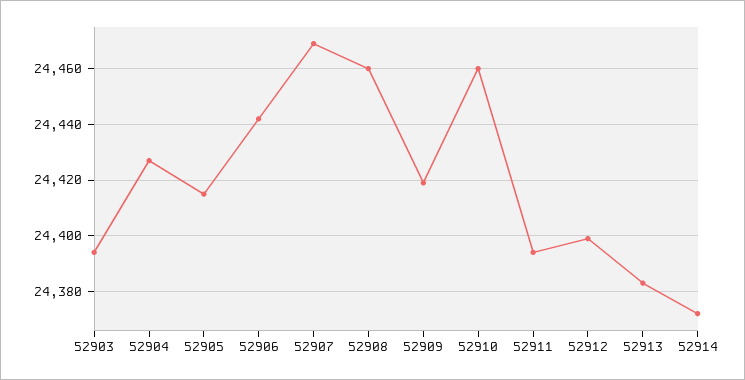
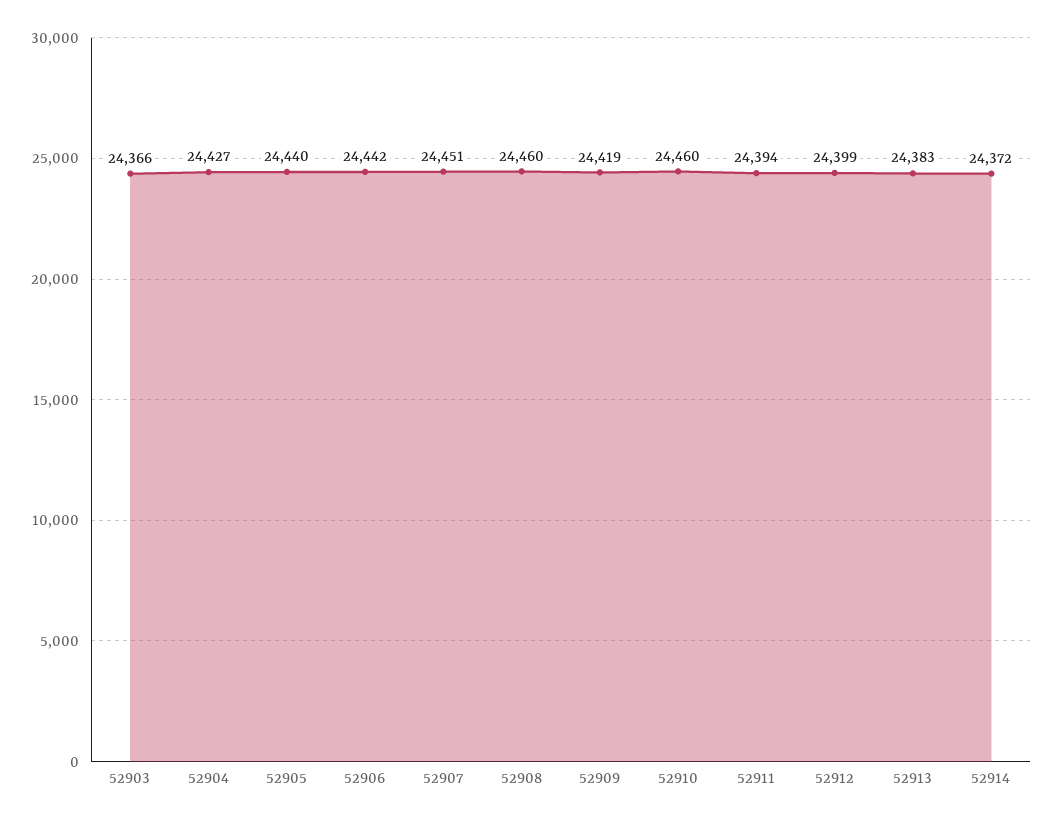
  {
-   "52903": 24395,
+   "52903": 24366,
    "52904": 24427,
-   "52905": 24415,
+   "52905": 24440,
    "52906": 24442,
-   "52907": 24470,
+   "52907": 24451,
    "52908": 24460,
    "52909": 24419,
    "52910": 24460,
    "52911": 24394,
    "52912": 24399,
    "52913": 24383,
    "52914": 24372
  }

